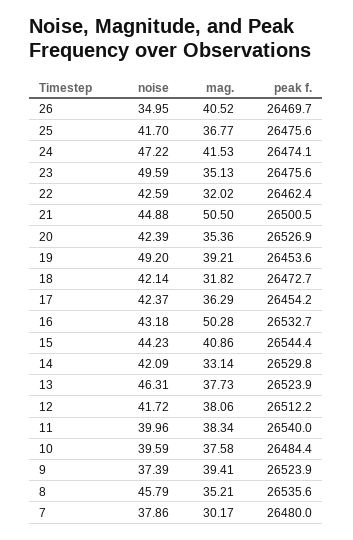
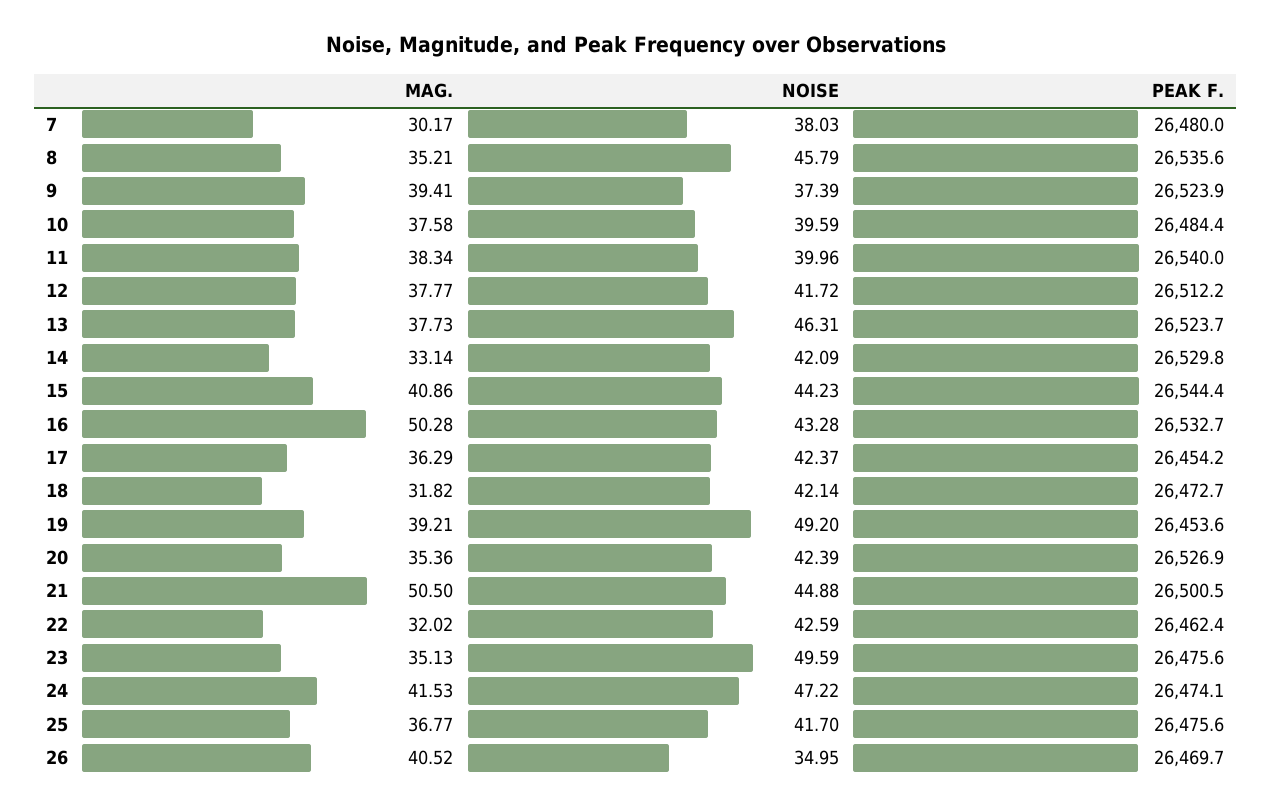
  {
    "noise": {
      "26": 34.95,
      "25": 41.7,
      "24": 47.22,
      "23": 49.59,
      "22": 42.59,
      "21": 44.88,
      "20": 42.39,
      "19": 49.2,
      "18": 42.14,
      "17": 42.37,
-     "16": 43.18,
+     "16": 43.28,
      "15": 44.23,
      "14": 42.09,
      "13": 46.31,
      "12": 41.72,
      "11": 39.96,
      "10": 39.59,
      "9": 37.39,
      "8": 45.79,
-     "7": 37.86
+     "7": 38.03
    },
    "mag.": {
      "26": 40.52,
      "25": 36.77,
      "24": 41.53,
      "23": 35.13,
      "22": 32.02,
      "21": 50.5,
      "20": 35.36,
      "19": 39.21,
      "18": 31.82,
      "17": 36.29,
      "16": 50.28,
      "15": 40.86,
      "14": 33.14,
      "13": 37.73,
-     "12": 38.06,
+     "12": 37.77,
      "11": 38.34,
      "10": 37.58,
      "9": 39.41,
      "8": 35.21,
      "7": 30.17
    },
    "peak f.": {
      "26": 26469.7,
      "25": 26475.6,
      "24": 26474.1,
      "23": 26475.6,
      "22": 26462.4,
      "21": 26500.5,
      "20": 26526.9,
      "19": 26453.6,
      "18": 26472.7,
      "17": 26454.2,
      "16": 26532.7,
      "15": 26544.4,
      "14": 26529.8,
-     "13": 26523.9,
+     "13": 26523.7,
      "12": 26512.2,
      "11": 26540,
      "10": 26484.4,
      "9": 26523.9,
      "8": 26535.6,
      "7": 26480
    }
  }

